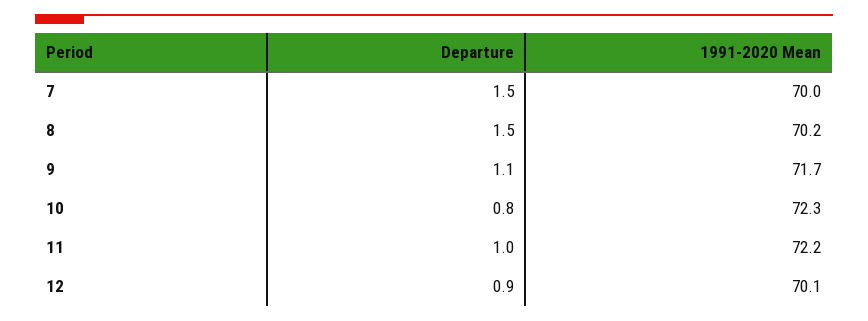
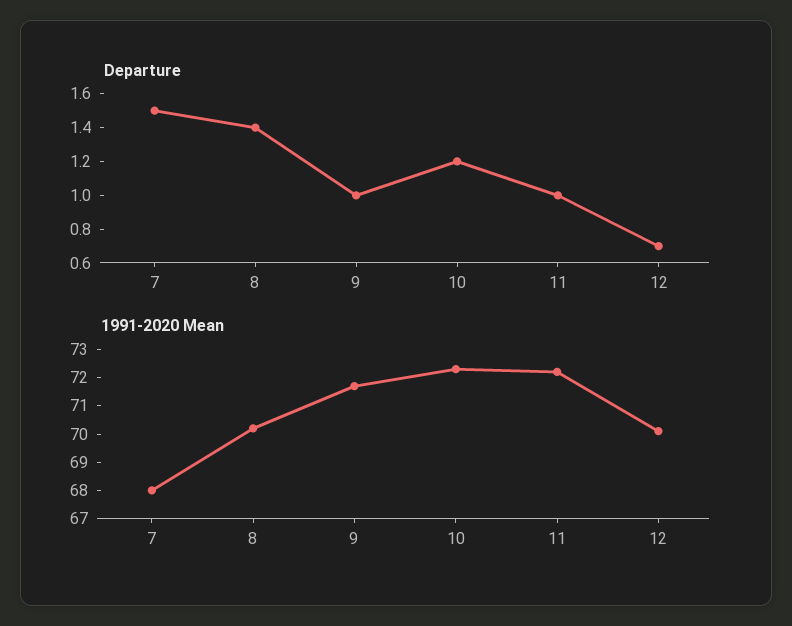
  {
    "Departure": {
      "7": 1.5,
-     "8": 1.5,
+     "8": 1.4,
-     "9": 1.1,
+     "9": 1,
-     "10": 0.8,
+     "10": 1.2,
      "11": 1,
-     "12": 0.9
+     "12": 0.7
    },
    "1991-2020 Mean": {
-     "7": 70,
+     "7": 68,
      "8": 70.2,
      "9": 71.7,
      "10": 72.3,
      "11": 72.2,
      "12": 70.1
    }
  }

